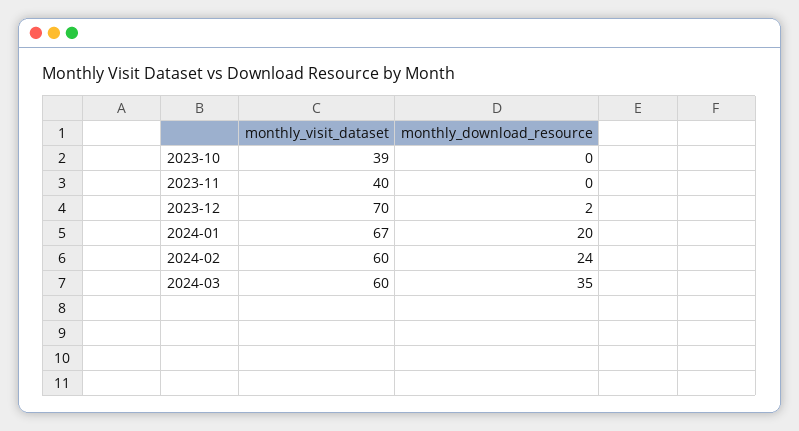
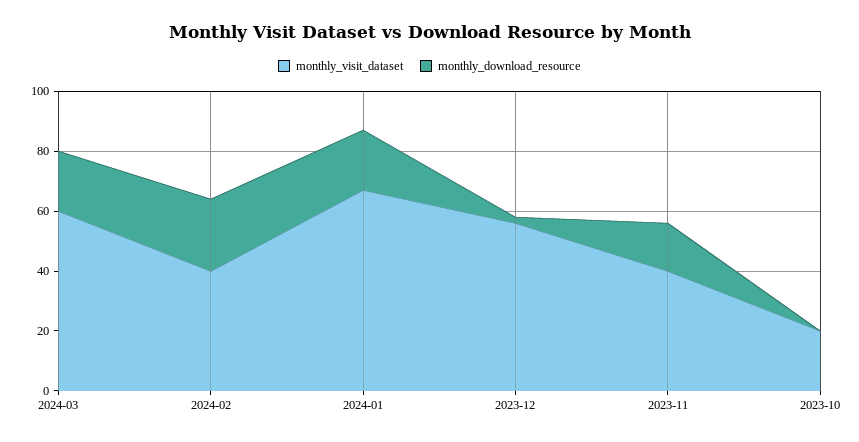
  {
    "monthly_visit_dataset": {
-     "2023-10": 39,
+     "2023-10": 20,
      "2023-11": 40,
-     "2023-12": 70,
+     "2023-12": 55,
      "2024-01": 67,
-     "2024-02": 60,
+     "2024-02": 40,
      "2024-03": 60
    },
    "monthly_download_resource": {
      "2023-10": 0,
-     "2023-11": 0,
+     "2023-11": 15,
      "2023-12": 2,
      "2024-01": 20,
      "2024-02": 24,
-     "2024-03": 35
+     "2024-03": 20
    }
  }

